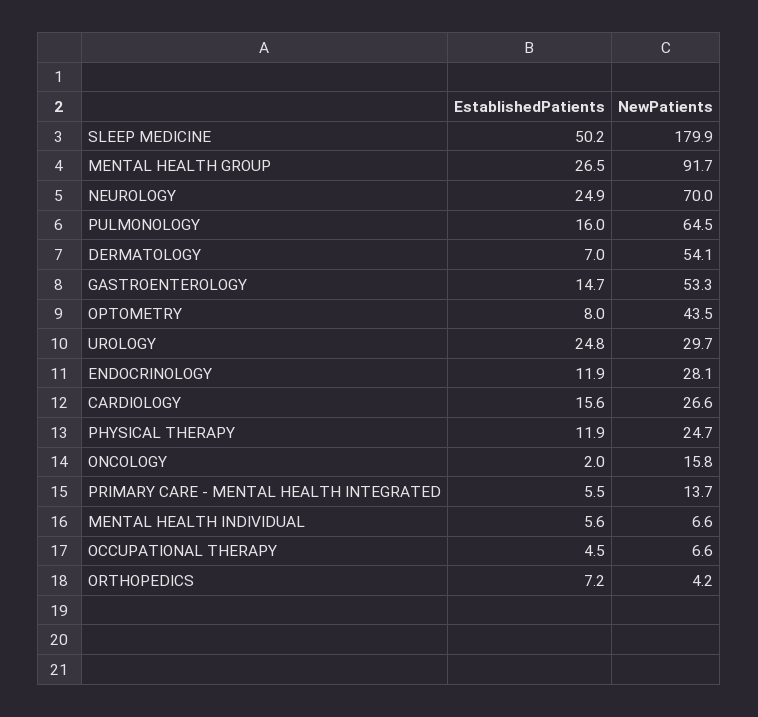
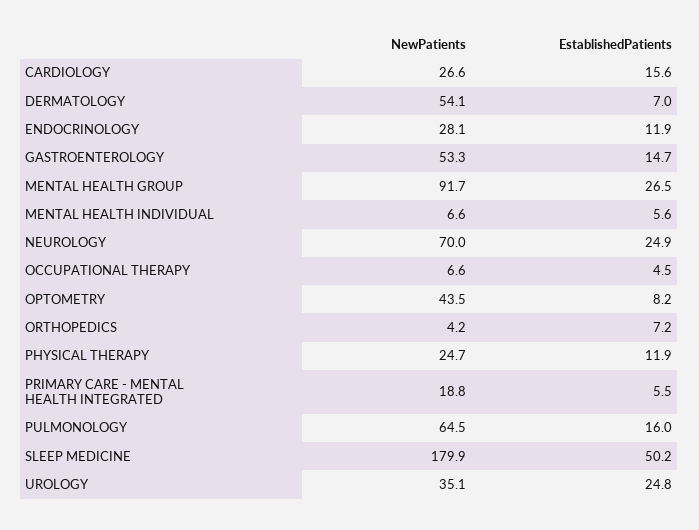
  {
    "EstablishedPatients": {
      "SLEEP MEDICINE": 50.2,
      "MENTAL HEALTH GROUP": 26.5,
      "NEUROLOGY": 24.9,
      "PULMONOLOGY": 16,
      "DERMATOLOGY": 7,
      "GASTROENTEROLOGY": 14.7,
-     "OPTOMETRY": 8,
+     "OPTOMETRY": 8.2,
      "UROLOGY": 24.8,
      "ENDOCRINOLOGY": 11.9,
      "CARDIOLOGY": 15.6,
      "PHYSICAL THERAPY": 11.9,
-     "ONCOLOGY": 2,
      "PRIMARY CARE - MENTAL HEALTH INTEGRATED": 5.5,
      "MENTAL HEALTH INDIVIDUAL": 5.6,
      "OCCUPATIONAL THERAPY": 4.5,
      "ORTHOPEDICS": 7.2
    },
    "NewPatients": {
      "SLEEP MEDICINE": 179.9,
      "MENTAL HEALTH GROUP": 91.7,
      "NEUROLOGY": 70,
      "PULMONOLOGY": 64.5,
      "DERMATOLOGY": 54.1,
      "GASTROENTEROLOGY": 53.3,
      "OPTOMETRY": 43.5,
-     "UROLOGY": 29.7,
+     "UROLOGY": 35.1,
      "ENDOCRINOLOGY": 28.1,
      "CARDIOLOGY": 26.6,
      "PHYSICAL THERAPY": 24.7,
-     "ONCOLOGY": 15.8,
-     "PRIMARY CARE - MENTAL HEALTH INTEGRATED": 13.7,
+     "PRIMARY CARE - MENTAL HEALTH INTEGRATED": 18.8,
      "MENTAL HEALTH INDIVIDUAL": 6.6,
      "OCCUPATIONAL THERAPY": 6.6,
      "ORTHOPEDICS": 4.2
    }
  }

